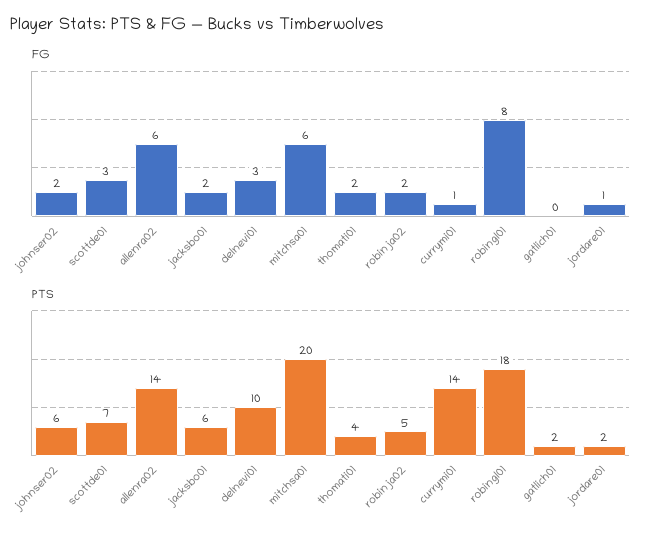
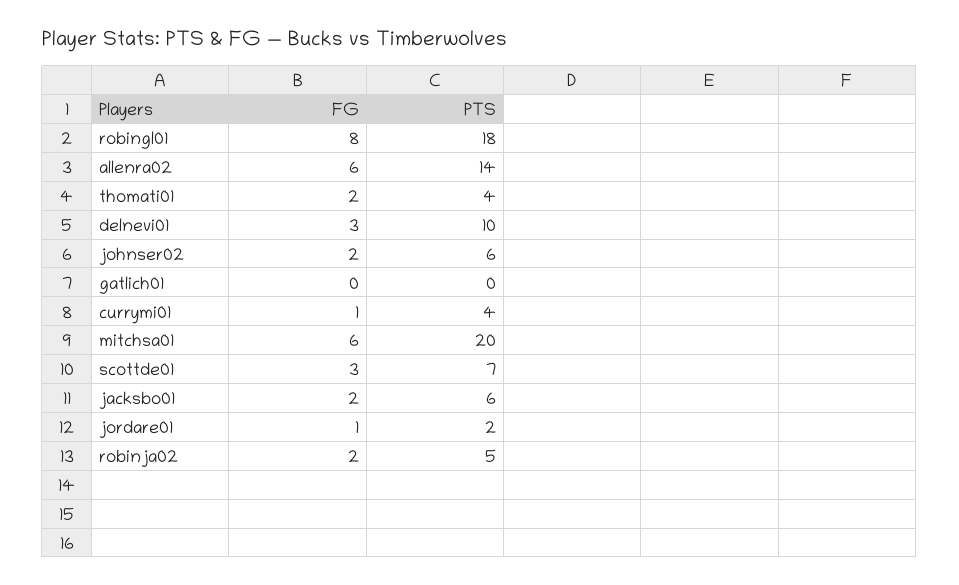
  {
    "FG": {
      "johnser02": 2,
      "scottde01": 3,
      "allenra02": 6,
      "jacksbo01": 2,
      "delnevi01": 3,
      "mitchsa01": 6,
      "thomati01": 2,
      "robinja02": 2,
      "currymi01": 1,
      "robingl01": 8,
      "gatlich01": 0,
      "jordare01": 1
    },
    "PTS": {
      "johnser02": 6,
      "scottde01": 7,
      "allenra02": 14,
      "jacksbo01": 6,
      "delnevi01": 10,
      "mitchsa01": 20,
      "thomati01": 4,
      "robinja02": 5,
-     "currymi01": 14,
+     "currymi01": 4,
      "robingl01": 18,
-     "gatlich01": 2,
+     "gatlich01": 0,
      "jordare01": 2
    }
  }

